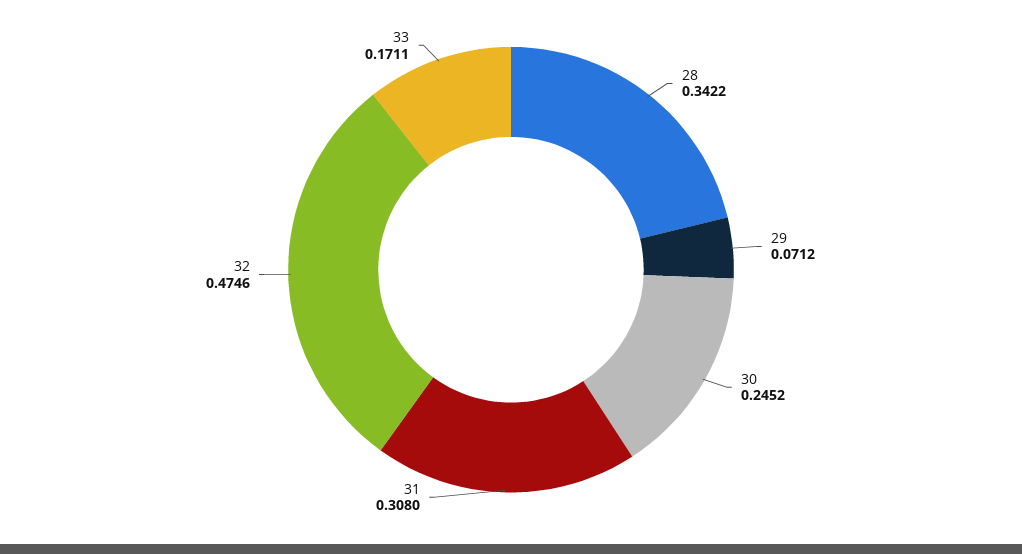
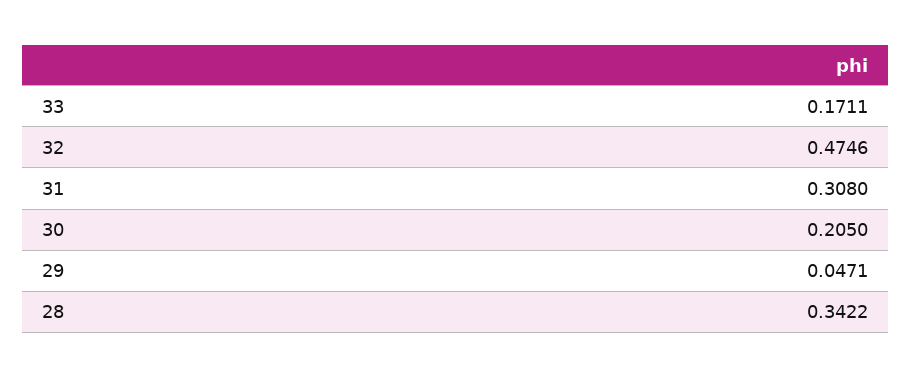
  {
    "28": 0.3422,
-   "29": 0.0712,
+   "29": 0.0471,
-   "30": 0.2452,
+   "30": 0.205,
    "31": 0.308,
    "32": 0.4746,
    "33": 0.1711
  }

